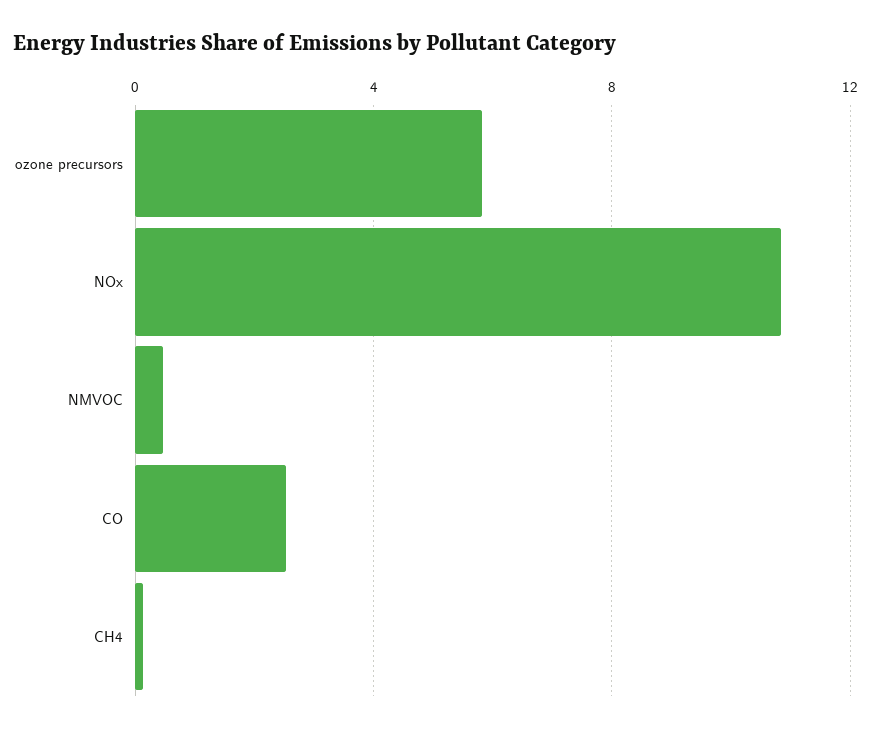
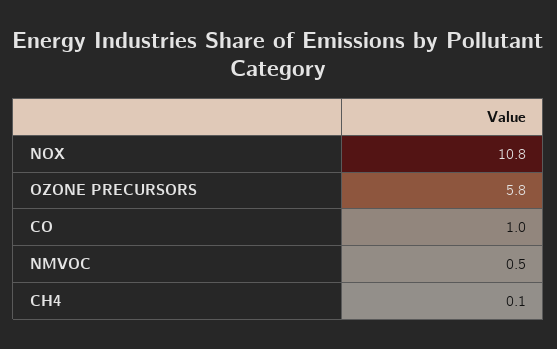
  {
    "ozone precursors": 5.8,
    "NOx": 10.8,
    "NMVOC": 0.5,
-   "CO": 2.5,
+   "CO": 1,
    "CH4": 0.1
  }

